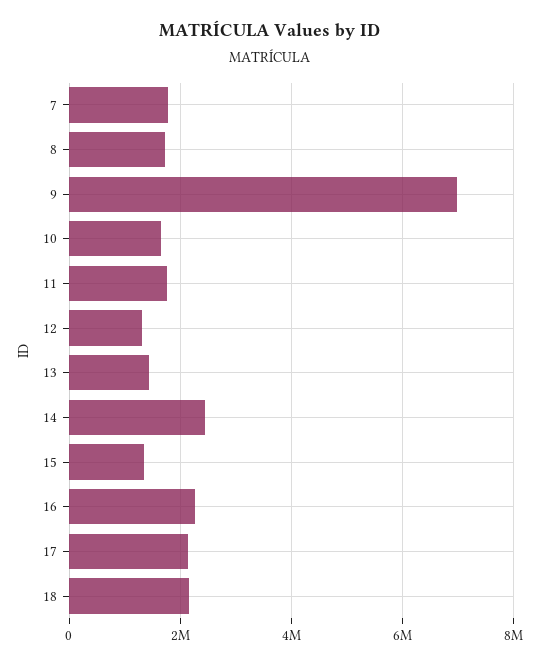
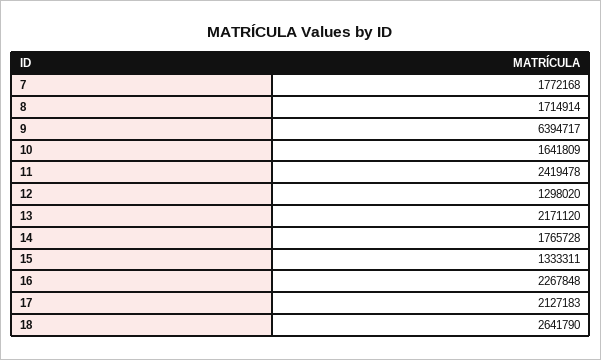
  {
    "7": 1772168,
    "8": 1714914,
-   "9": 7000000,
+   "9": 6394717,
    "10": 1641809,
-   "11": 1800000,
+   "11": 2419478,
    "12": 1298020,
-   "13": 1400000,
+   "13": 2171120,
-   "14": 2400000,
+   "14": 1765728,
    "15": 1333311,
    "16": 2267848,
    "17": 2127183,
-   "18": 2200000
+   "18": 2641790
  }

